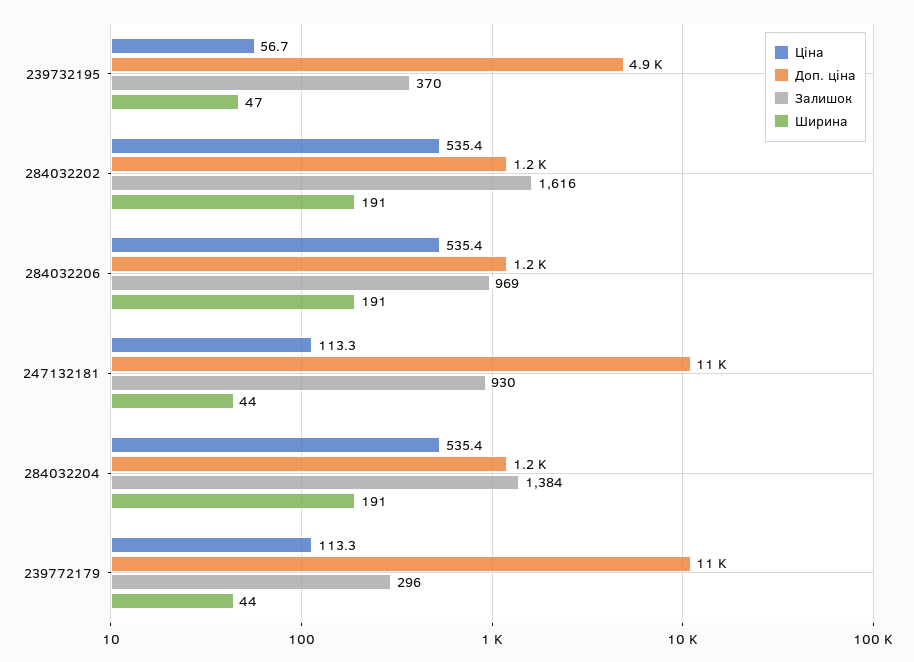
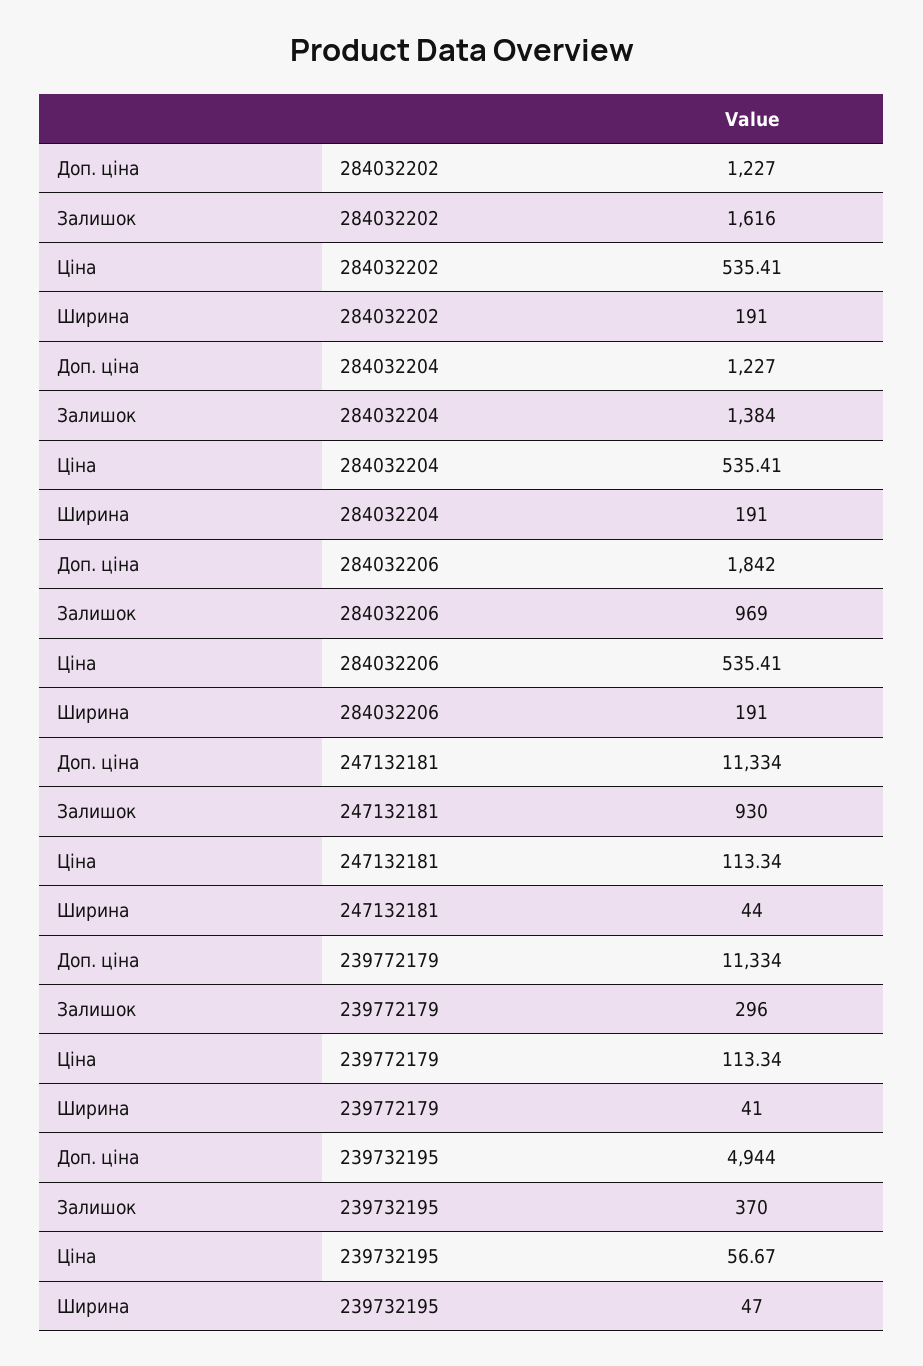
  {
    "Ціна": {
      "239732195": 56.67,
      "284032202": 535.41,
      "284032206": 535.41,
      "247132181": 113.34,
      "284032204": 535.41,
      "239772179": 113.34
    },
    "Доп. ціна": {
      "239732195": 4944,
      "284032202": 1227,
-     "284032206": 1200,
+     "284032206": 1842,
      "247132181": 11334,
      "284032204": 1227,
      "239772179": 11334
    },
    "Залишок": {
      "239732195": 370,
      "284032202": 1616,
      "284032206": 969,
      "247132181": 930,
      "284032204": 1384,
      "239772179": 296
    },
    "Ширина": {
      "239732195": 47,
      "284032202": 191,
      "284032206": 191,
      "247132181": 44,
      "284032204": 191,
-     "239772179": 44
+     "239772179": 41
    }
  }

